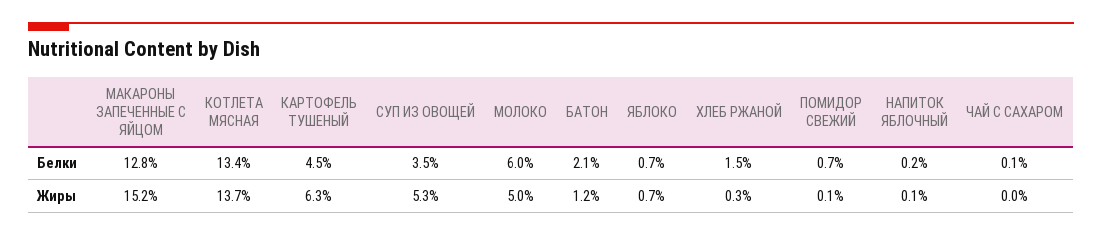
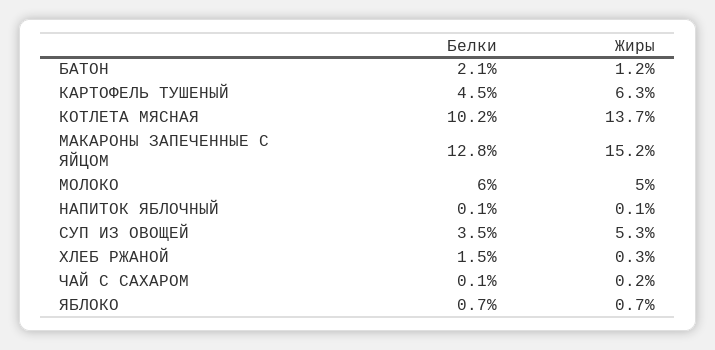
  {
    "МАКАРОНЫ ЗАПЕЧЕННЫЕ С ЯЙЦОМ": {
      "Белки": 12.8,
      "Жиры": 15.2
    },
    "КОТЛЕТА МЯСНАЯ": {
-     "Белки": 13.4,
+     "Белки": 10.2,
      "Жиры": 13.7
    },
    "КАРТОФЕЛЬ ТУШЕНЫЙ": {
      "Белки": 4.5,
      "Жиры": 6.3
    },
    "СУП ИЗ ОВОЩЕЙ": {
      "Белки": 3.5,
      "Жиры": 5.3
    },
    "МОЛОКО": {
      "Белки": 6,
      "Жиры": 5
    },
    "БАТОН": {
      "Белки": 2.1,
      "Жиры": 1.2
    },
    "ЯБЛОКО": {
      "Белки": 0.7,
      "Жиры": 0.7
    },
    "ХЛЕБ РЖАНОЙ": {
      "Белки": 1.5,
      "Жиры": 0.3
    },
-   "ПОМИДОР СВЕЖИЙ": {
-     "Белки": 0.7,
-     "Жиры": 0.1
-   },
    "НАПИТОК ЯБЛОЧНЫЙ": {
-     "Белки": 0.2,
+     "Белки": 0.1,
      "Жиры": 0.1
    },
    "ЧАЙ С САХАРОМ": {
      "Белки": 0.1,
-     "Жиры": 0
+     "Жиры": 0.2
    }
  }

